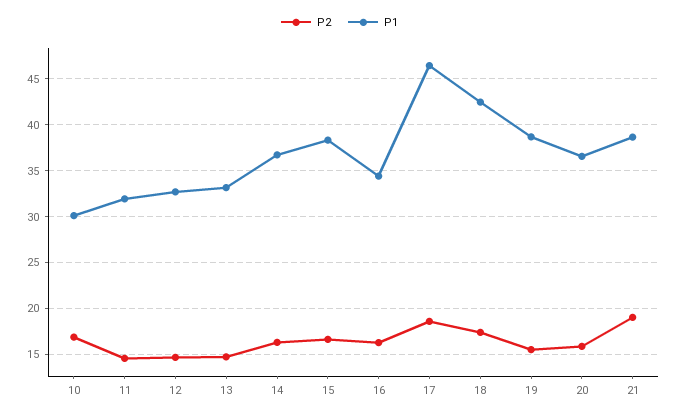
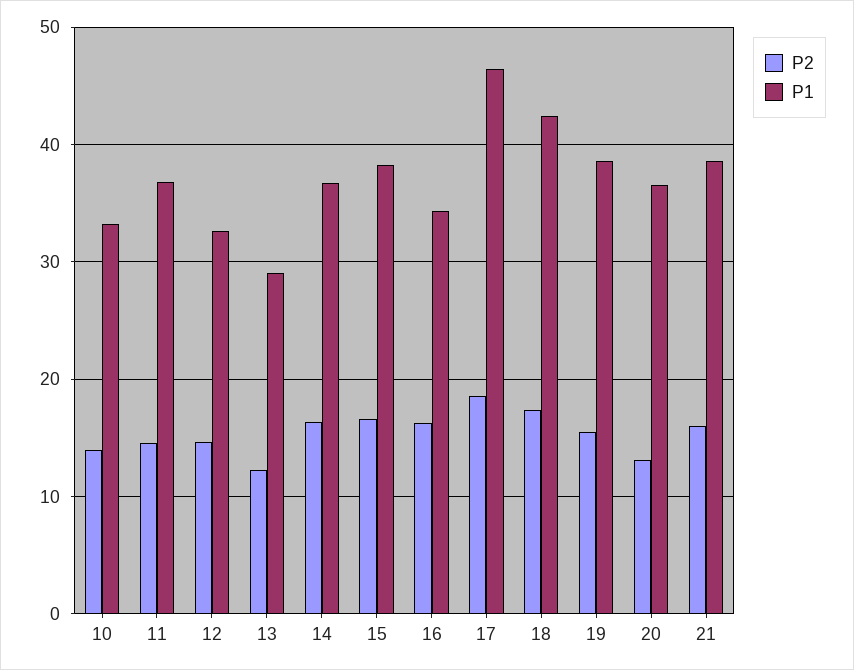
  {
    "P2": {
-     "10": 17,
+     "10": 14,
      "11": 15,
      "12": 15,
-     "13": 15,
+     "13": 12,
      "14": 16,
      "15": 17,
      "16": 16,
      "17": 19,
      "18": 17,
      "19": 16,
-     "20": 16,
+     "20": 13,
-     "21": 19
+     "21": 16
    },
    "P1": {
-     "10": 30,
+     "10": 33,
-     "11": 32,
+     "11": 37,
      "12": 33,
-     "13": 33,
+     "13": 29,
      "14": 37,
      "15": 38,
      "16": 34,
      "17": 46,
      "18": 42,
      "19": 39,
      "20": 37,
      "21": 39
    }
  }

